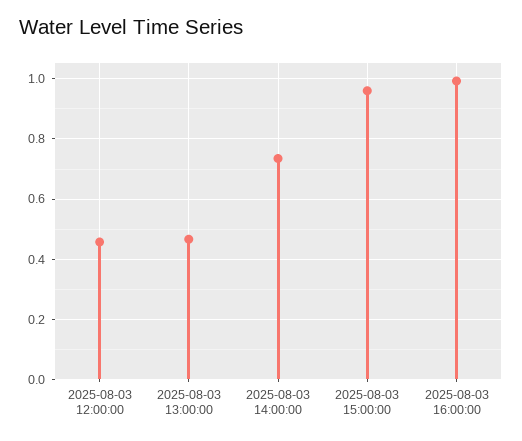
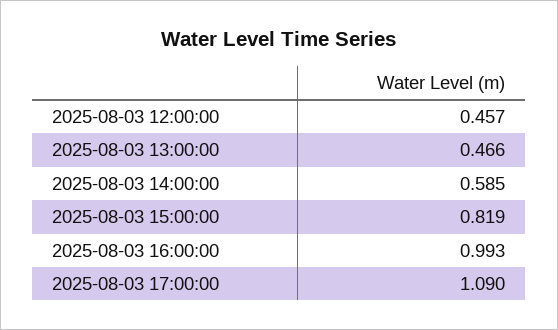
  {
    "2025-08-03 12:00:00": 0.457,
    "2025-08-03 13:00:00": 0.466,
-   "2025-08-03 14:00:00": 0.74,
+   "2025-08-03 14:00:00": 0.585,
-   "2025-08-03 15:00:00": 0.96,
+   "2025-08-03 15:00:00": 0.819,
-   "2025-08-03 16:00:00": 0.993
+   "2025-08-03 16:00:00": 0.993,
+   "2025-08-03 17:00:00": 1.09
  }

